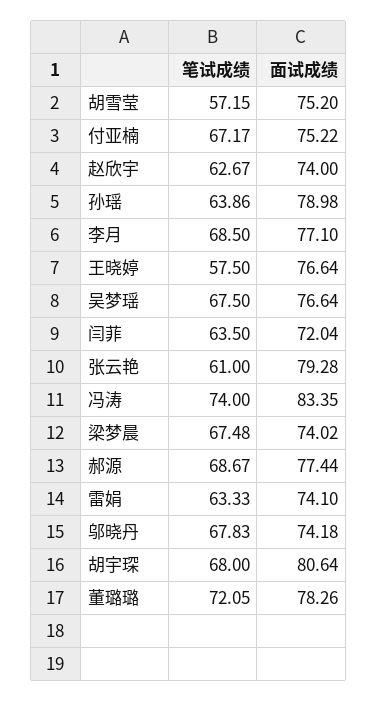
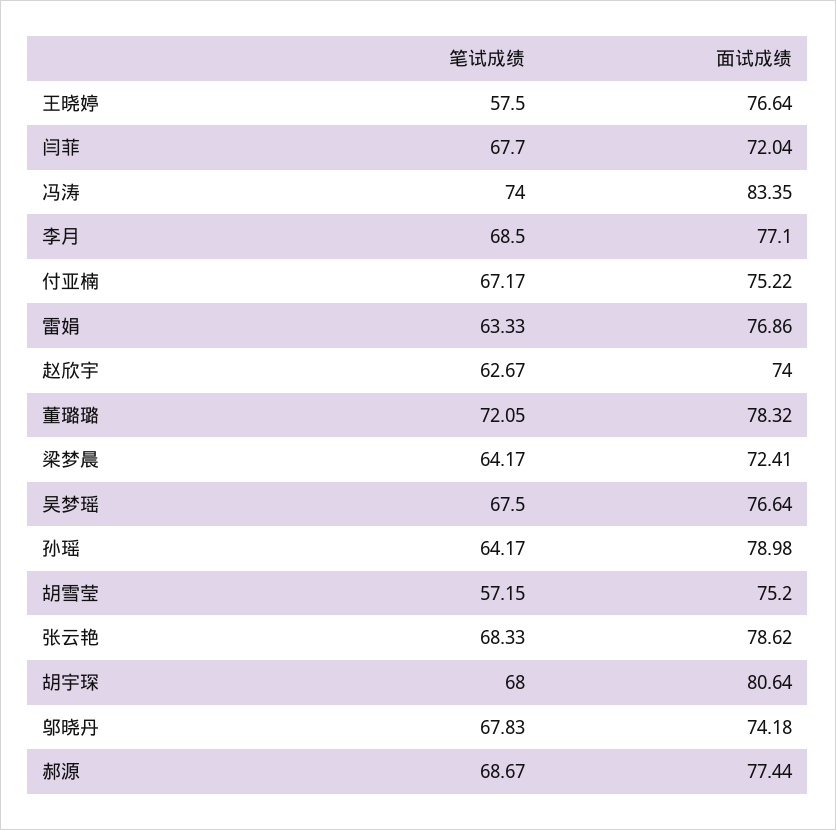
  {
    "笔试成绩": {
      "胡雪莹": 57.15,
      "付亚楠": 67.17,
      "赵欣宇": 62.67,
-     "孙瑶": 63.86,
+     "孙瑶": 64.17,
      "李月": 68.5,
      "王晓婷": 57.5,
      "吴梦瑶": 67.5,
-     "闫菲": 63.5,
+     "闫菲": 67.7,
-     "张云艳": 61,
+     "张云艳": 68.33,
      "冯涛": 74,
-     "梁梦晨": 67.48,
+     "梁梦晨": 64.17,
      "郝源": 68.67,
      "雷娟": 63.33,
      "邬晓丹": 67.83,
      "胡宇琛": 68,
      "董璐璐": 72.05
    },
    "面试成绩": {
      "胡雪莹": 75.2,
      "付亚楠": 75.22,
      "赵欣宇": 74,
      "孙瑶": 78.98,
      "李月": 77.1,
      "王晓婷": 76.64,
      "吴梦瑶": 76.64,
      "闫菲": 72.04,
-     "张云艳": 79.28,
+     "张云艳": 78.62,
      "冯涛": 83.35,
-     "梁梦晨": 74.02,
+     "梁梦晨": 72.41,
      "郝源": 77.44,
-     "雷娟": 74.1,
+     "雷娟": 76.86,
      "邬晓丹": 74.18,
      "胡宇琛": 80.64,
-     "董璐璐": 78.26
+     "董璐璐": 78.32
    }
  }

